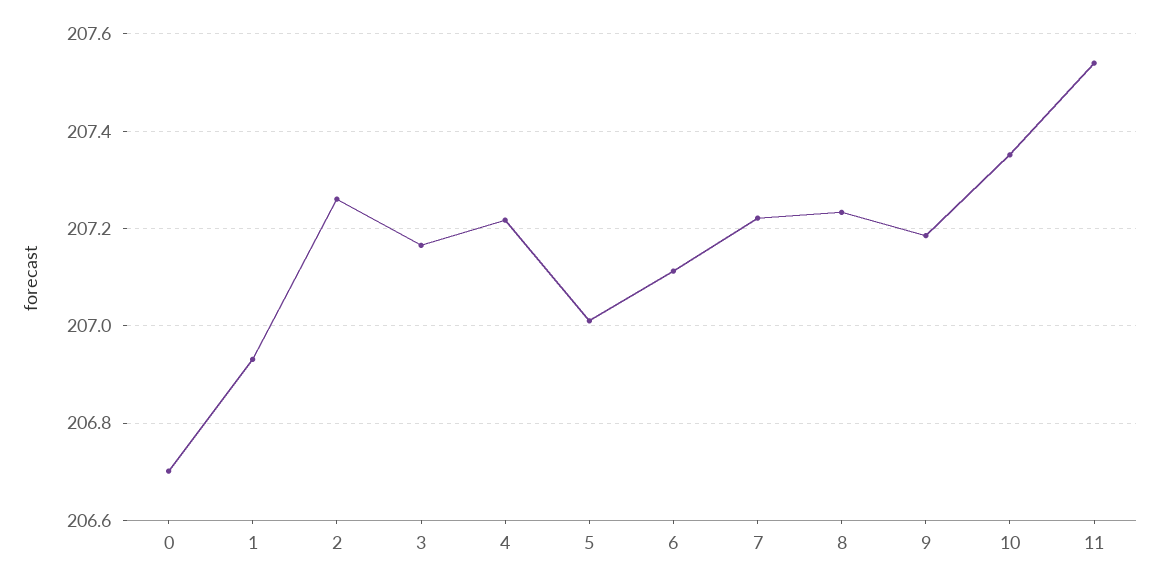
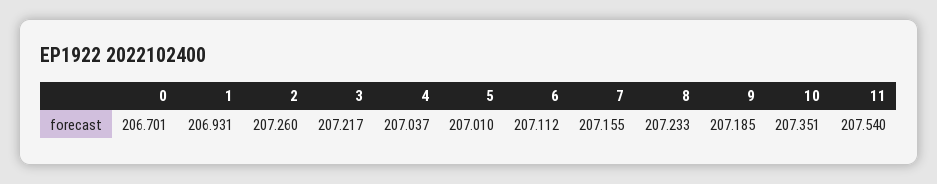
  {
    "0": 206.701,
    "1": 206.931,
    "2": 207.26,
-   "3": 207.16,
+   "3": 207.217,
-   "4": 207.22,
+   "4": 207.037,
    "5": 207.01,
    "6": 207.112,
-   "7": 207.22,
+   "7": 207.155,
    "8": 207.233,
    "9": 207.185,
    "10": 207.351,
    "11": 207.54
  }

